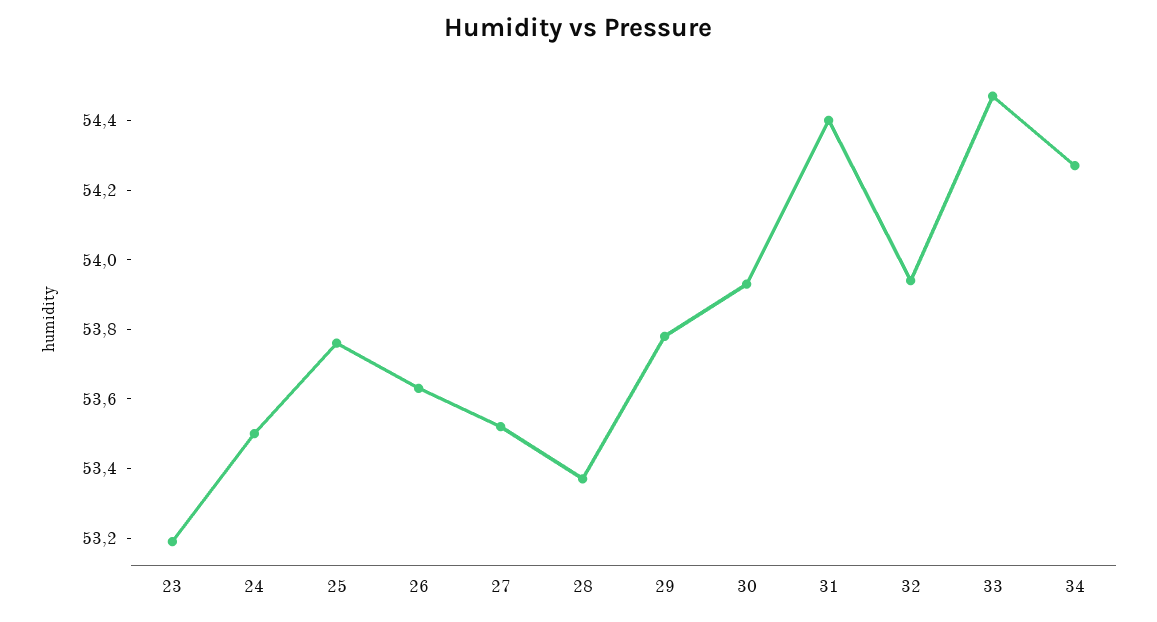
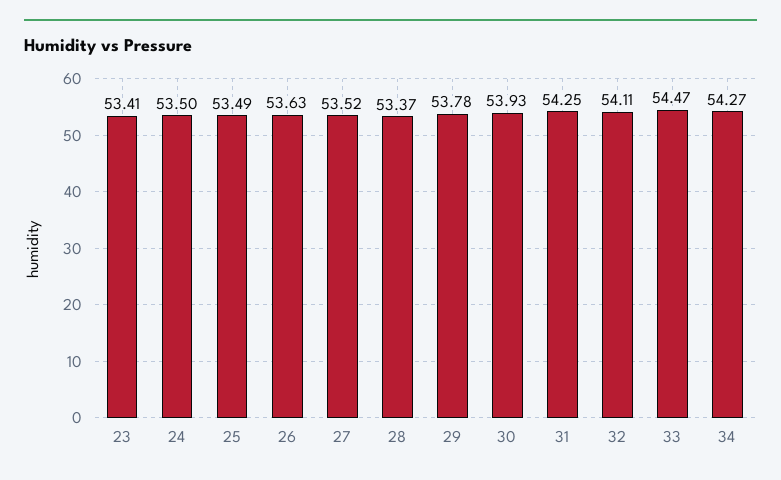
  {
-   "23": 53.2,
+   "23": 53.41,
    "24": 53.5,
-   "25": 53.75,
+   "25": 53.49,
    "26": 53.63,
    "27": 53.52,
    "28": 53.37,
    "29": 53.78,
    "30": 53.93,
-   "31": 54.4,
+   "31": 54.25,
-   "32": 53.95,
+   "32": 54.11,
    "33": 54.47,
    "34": 54.27
  }

